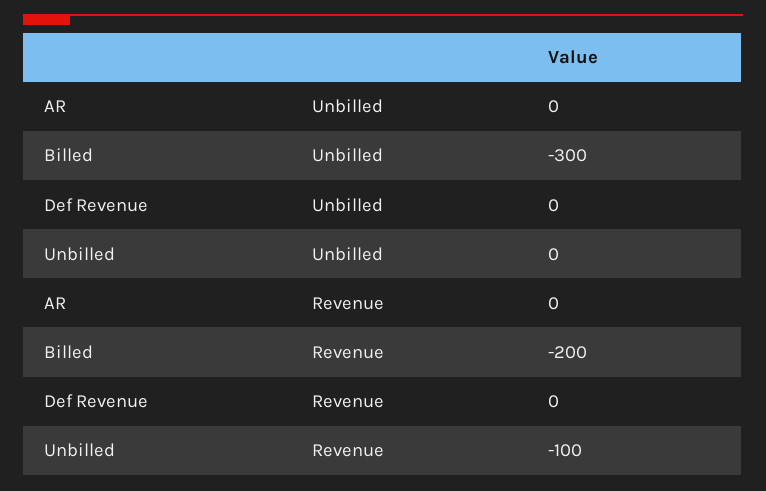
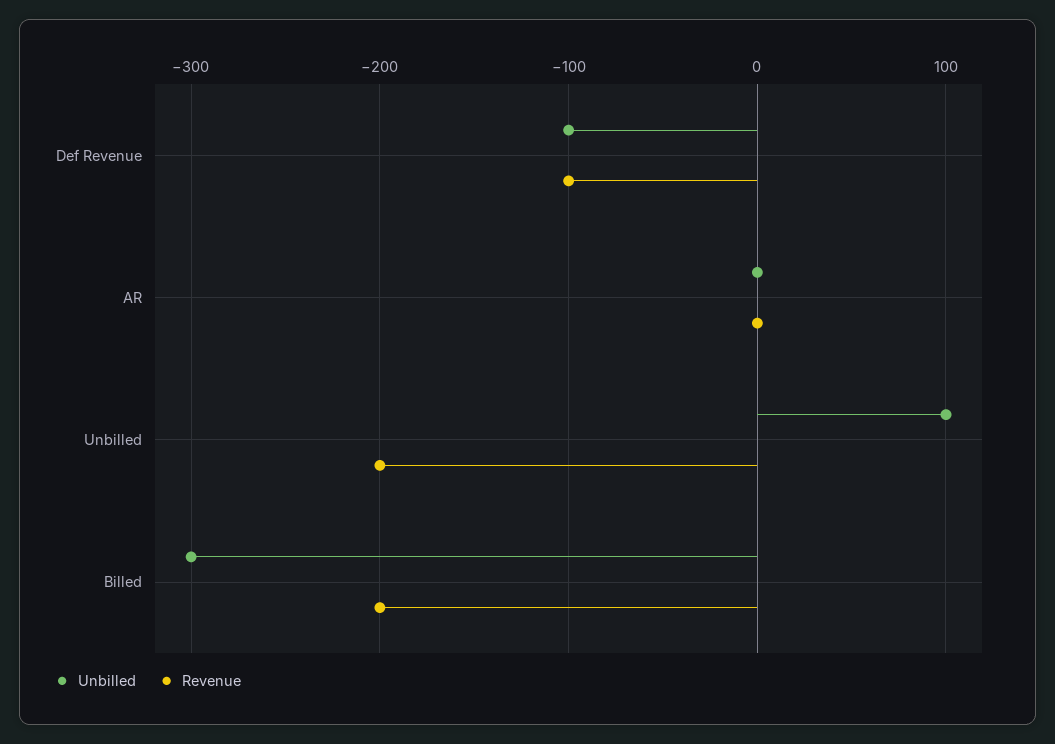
  {
    "Unbilled": {
      "AR": 0,
      "Billed": -300,
-     "Def Revenue": 0,
+     "Def Revenue": -100,
-     "Unbilled": 0
+     "Unbilled": 100
    },
    "Revenue": {
      "AR": 0,
      "Billed": -200,
-     "Def Revenue": 0,
+     "Def Revenue": -100,
-     "Unbilled": -100
+     "Unbilled": -200
    }
  }

